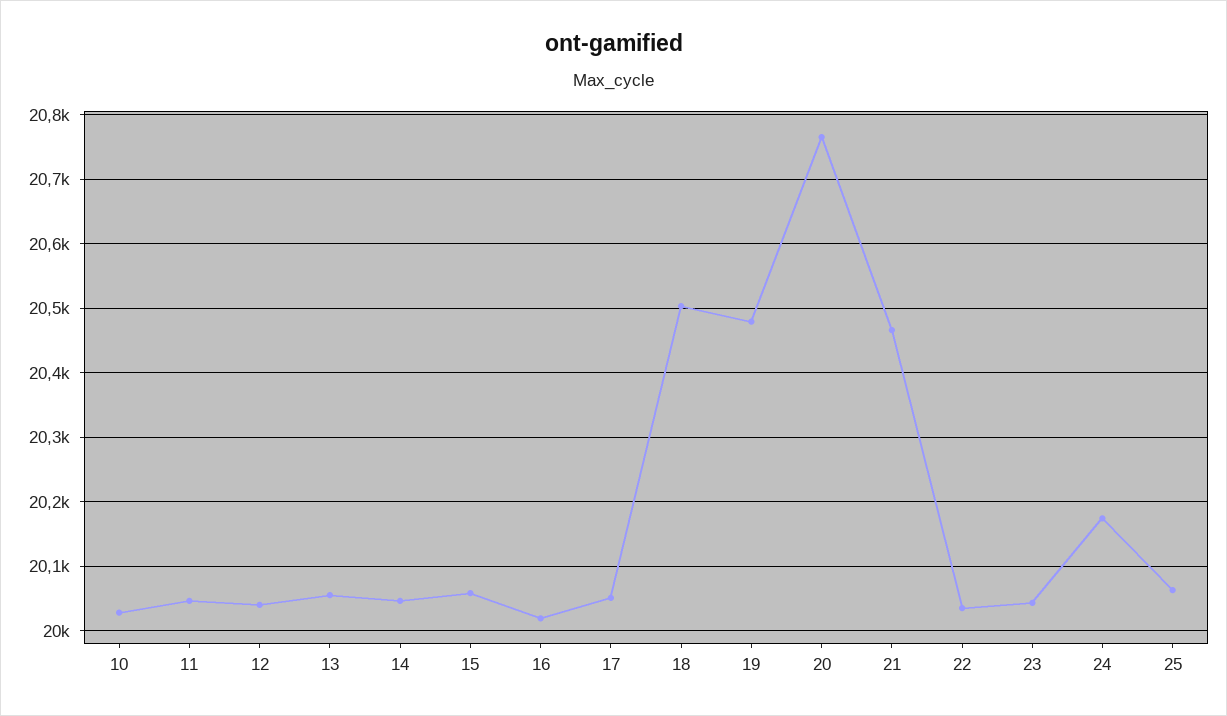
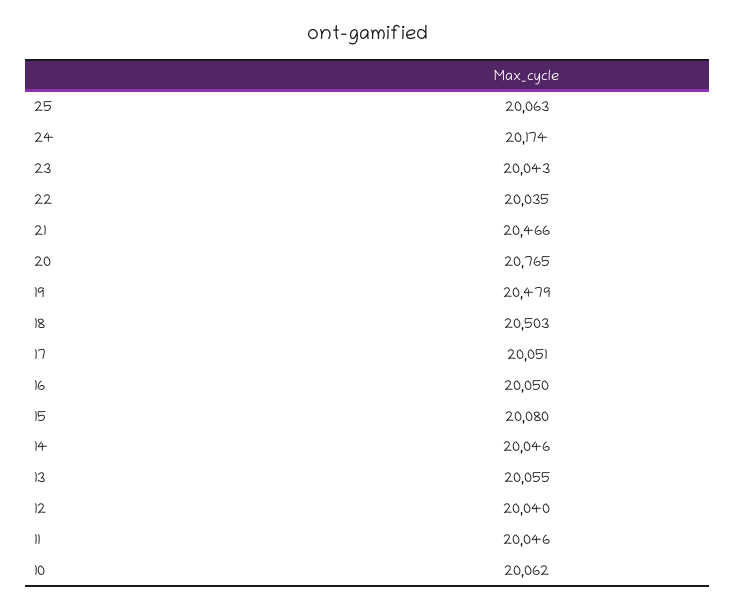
  {
-   "10": 20030,
+   "10": 20062,
    "11": 20046,
    "12": 20040,
    "13": 20055,
    "14": 20046,
-   "15": 20060,
+   "15": 20080,
-   "16": 20020,
+   "16": 20050,
    "17": 20051,
    "18": 20503,
    "19": 20479,
    "20": 20765,
    "21": 20466,
    "22": 20035,
    "23": 20043,
    "24": 20174,
    "25": 20063
  }

